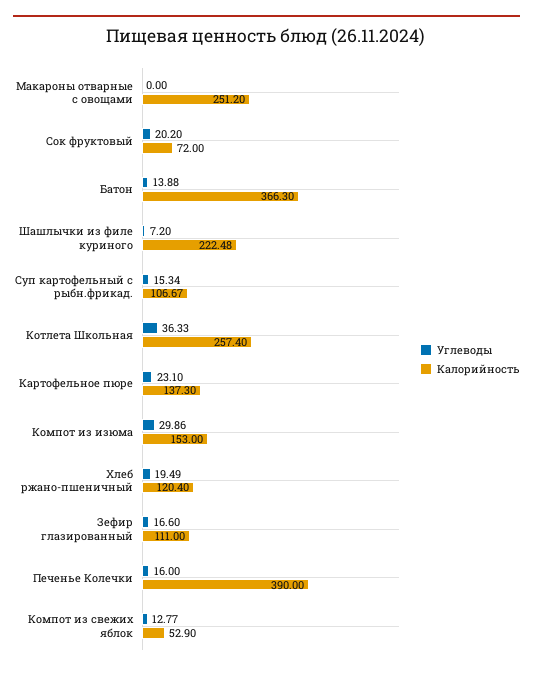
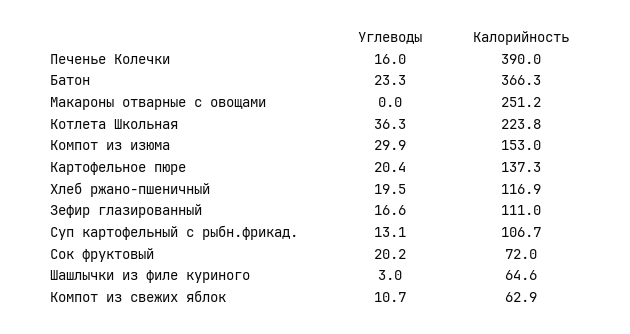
  {
    "Углеводы": {
      "Макароны отварные с овощами": 0,
      "Сок фруктовый": 20.2,
-     "Батон": 13.88,
+     "Батон": 23.3,
-     "Шашлычки из филе куриного": 7.2,
+     "Шашлычки из филе куриного": 3,
-     "Суп картофельный с рыбн.фрикад.": 15.34,
+     "Суп картофельный с рыбн.фрикад.": 13.1,
      "Котлета Школьная": 36.33,
-     "Картофельное пюре": 23.1,
+     "Картофельное пюре": 20.4,
      "Компот из изюма": 29.86,
      "Хлеб ржано-пшеничный": 19.49,
      "Зефир глазированный": 16.6,
      "Печенье Колечки": 16,
-     "Компот из свежих яблок": 12.77
+     "Компот из свежих яблок": 10.7
    },
    "Калорийность": {
      "Макароны отварные с овощами": 251.2,
      "Сок фруктовый": 72,
      "Батон": 366.3,
-     "Шашлычки из филе куриного": 222.48,
+     "Шашлычки из филе куриного": 64.6,
      "Суп картофельный с рыбн.фрикад.": 106.67,
-     "Котлета Школьная": 257.4,
+     "Котлета Школьная": 223.8,
      "Картофельное пюре": 137.3,
      "Компот из изюма": 153,
-     "Хлеб ржано-пшеничный": 120.4,
+     "Хлеб ржано-пшеничный": 116.9,
      "Зефир глазированный": 111,
      "Печенье Колечки": 390,
-     "Компот из свежих яблок": 52.9
+     "Компот из свежих яблок": 62.9
    }
  }

